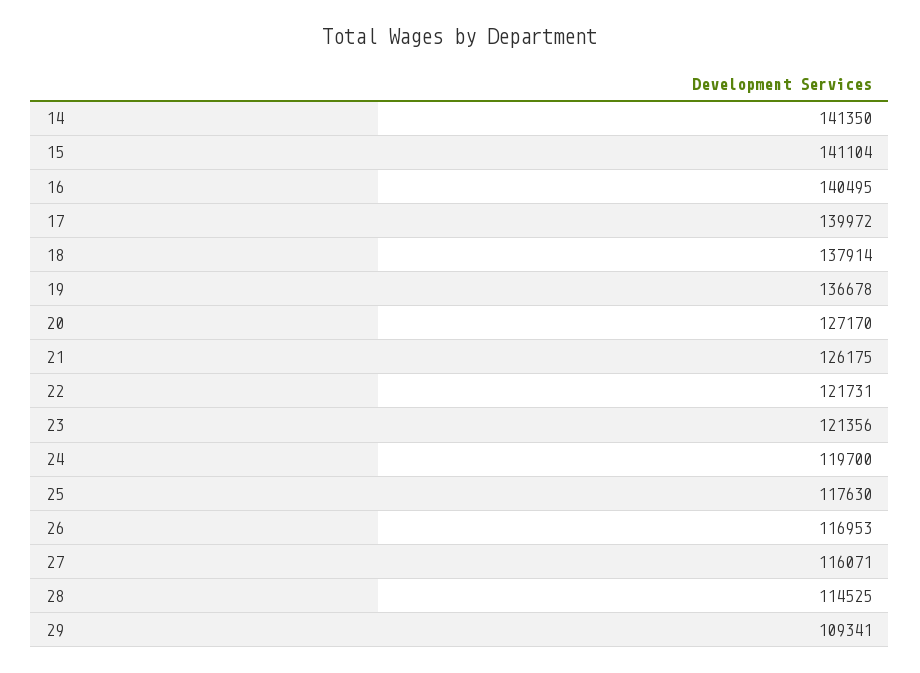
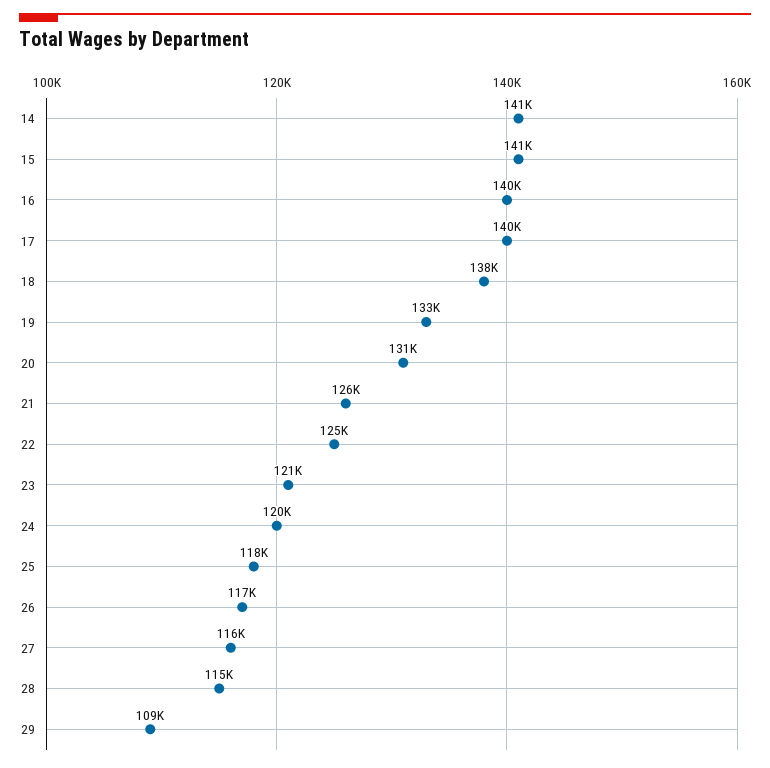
  {
    "14": 141350,
    "15": 141104,
    "16": 140495,
    "17": 139972,
    "18": 137914,
-   "19": 136678,
+   "19": 133000,
-   "20": 127170,
+   "20": 131000,
    "21": 126175,
-   "22": 121731,
+   "22": 125000,
    "23": 121356,
    "24": 119700,
    "25": 117630,
    "26": 116953,
    "27": 116071,
    "28": 114525,
    "29": 109341
  }

